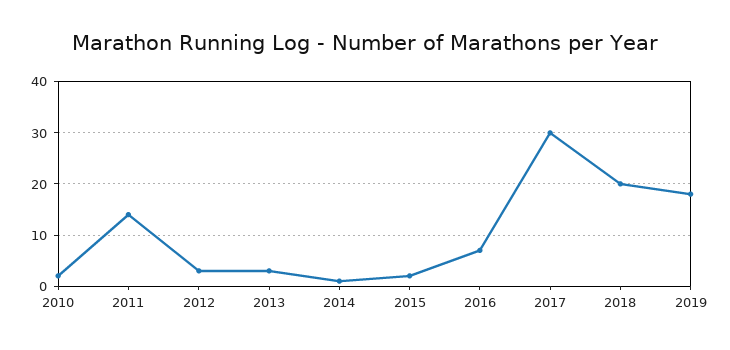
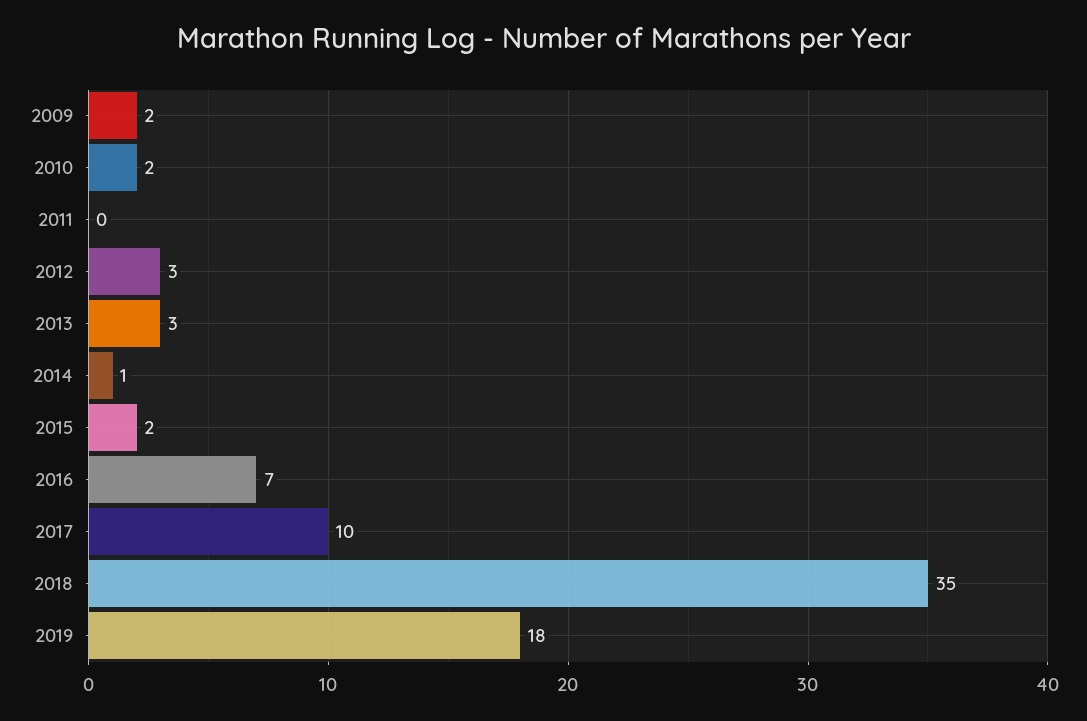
  {
    "2010": 2,
-   "2011": 15,
+   "2011": 0,
    "2012": 3,
    "2013": 3,
    "2014": 1,
    "2015": 2,
    "2016": 7,
-   "2017": 30,
+   "2017": 10,
-   "2018": 20,
+   "2018": 35,
-   "2019": 18
+   "2019": 18,
+   "2009": 2
  }

